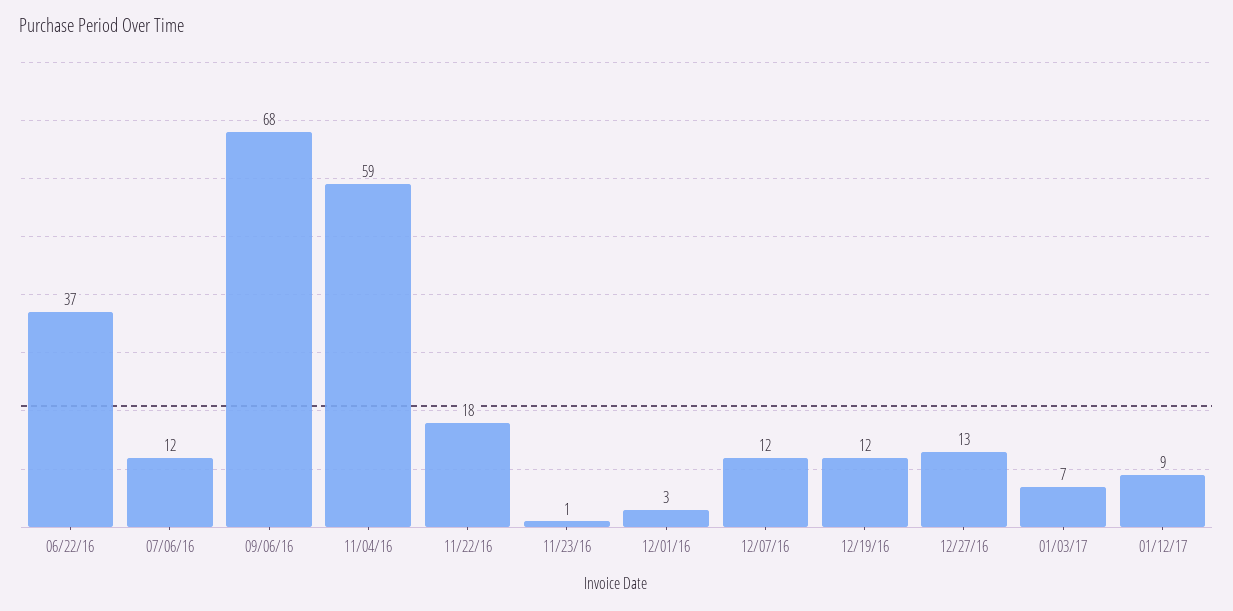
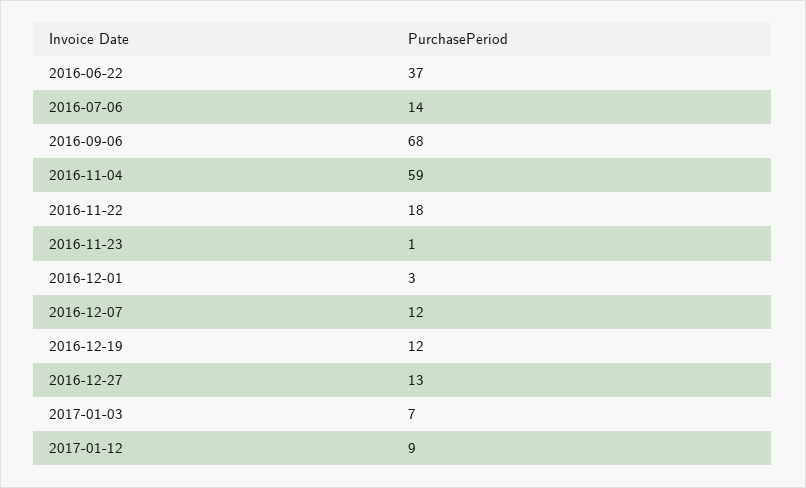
  {
    "06/22/16": 37,
-   "07/06/16": 12,
+   "07/06/16": 14,
    "09/06/16": 68,
    "11/04/16": 59,
    "11/22/16": 18,
    "11/23/16": 1,
    "12/01/16": 3,
    "12/07/16": 12,
    "12/19/16": 12,
    "12/27/16": 13,
    "01/03/17": 7,
    "01/12/17": 9
  }

